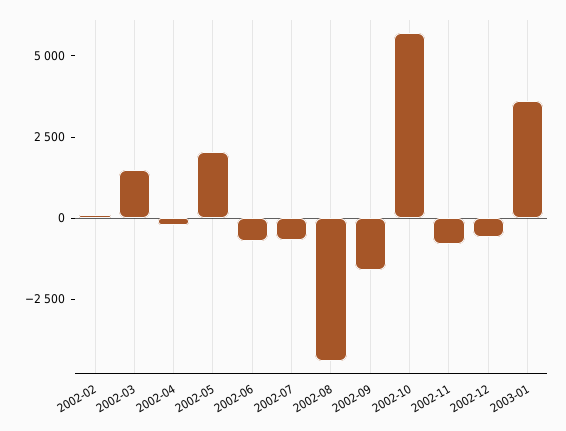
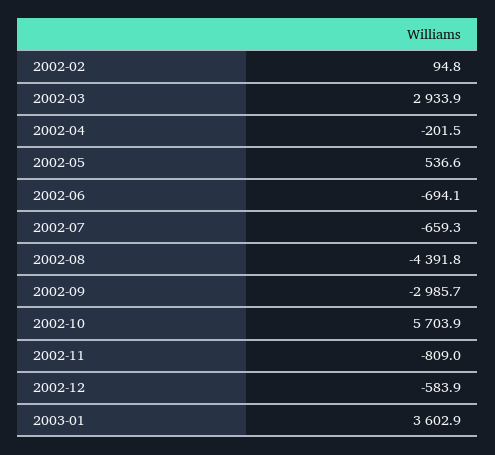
  {
    "2002-02": 94.8,
-   "2002-03": 1500,
+   "2002-03": 2933.9,
    "2002-04": -201.5,
-   "2002-05": 2000,
+   "2002-05": 536.6,
    "2002-06": -694.1,
    "2002-07": -659.3,
    "2002-08": -4391.8,
-   "2002-09": -1500,
+   "2002-09": -2985.7,
    "2002-10": 5703.9,
    "2002-11": -809,
    "2002-12": -583.9,
    "2003-01": 3602.9
  }

